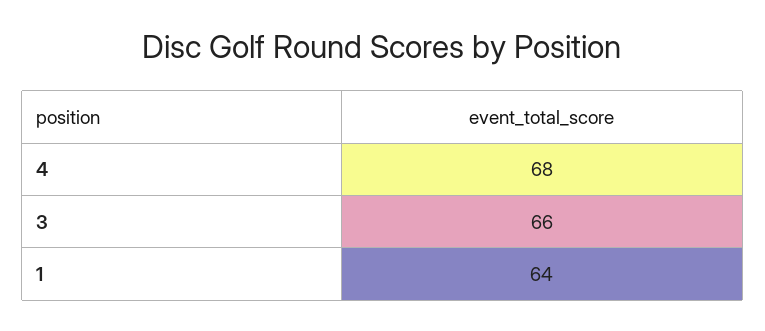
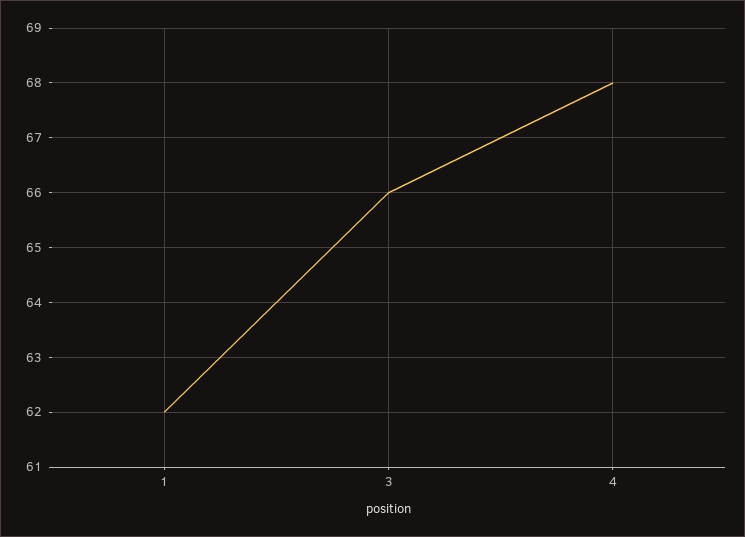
  {
    "4": 68,
    "3": 66,
-   "1": 64
+   "1": 62
  }

